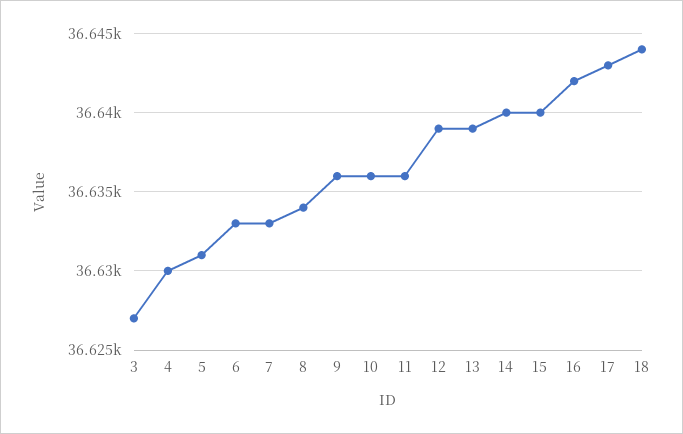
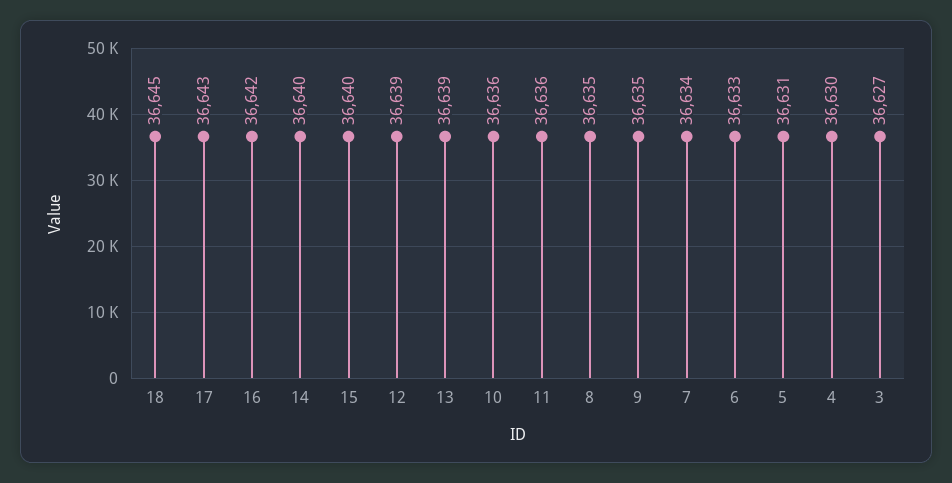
  {
    "3": 36627,
    "4": 36630,
    "5": 36631,
    "6": 36633,
-   "7": 36633,
+   "7": 36634,
-   "8": 36634,
+   "8": 36635,
-   "9": 36636,
+   "9": 36635,
    "10": 36636,
    "11": 36636,
    "12": 36639,
    "13": 36639,
    "14": 36640,
    "15": 36640,
    "16": 36642,
    "17": 36643,
-   "18": 36644
+   "18": 36645
  }

